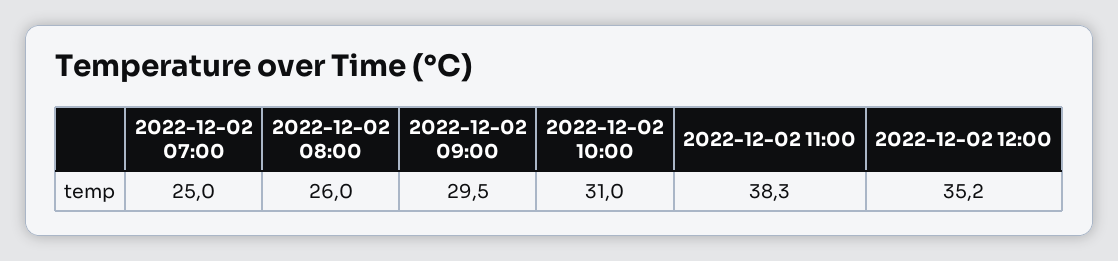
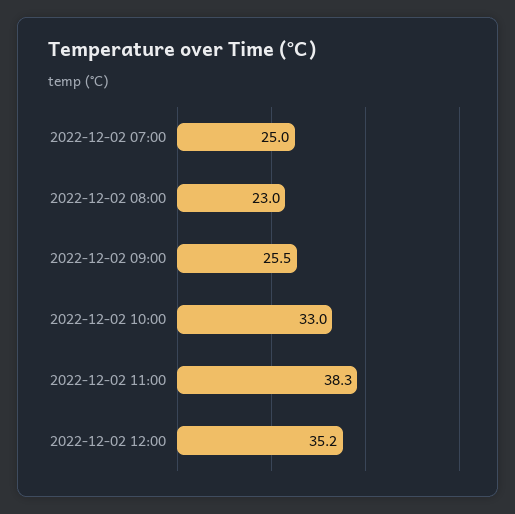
  {
    "2022-12-02 07:00": 25,
-   "2022-12-02 08:00": 26,
+   "2022-12-02 08:00": 23,
-   "2022-12-02 09:00": 29.5,
+   "2022-12-02 09:00": 25.5,
-   "2022-12-02 10:00": 31,
+   "2022-12-02 10:00": 33,
    "2022-12-02 11:00": 38.3,
    "2022-12-02 12:00": 35.2
  }

